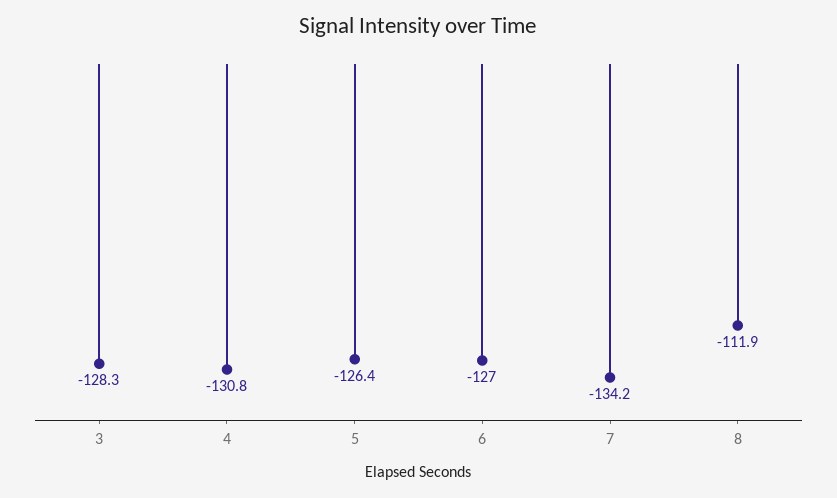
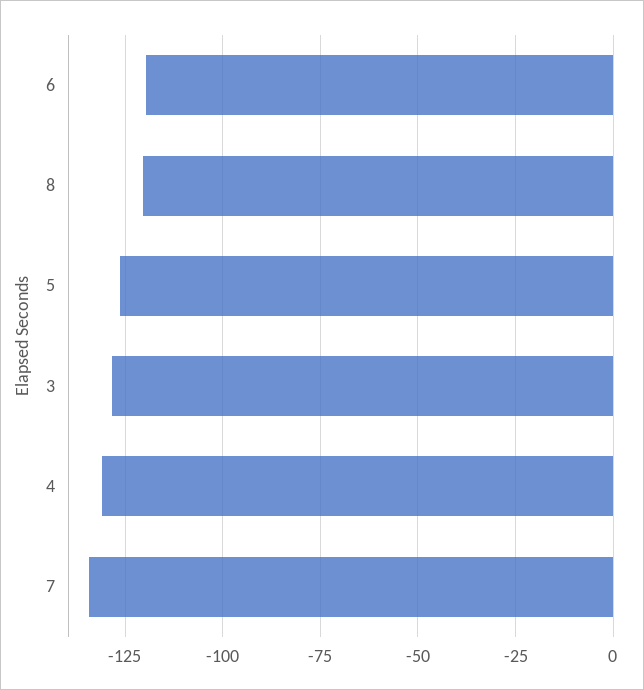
  {
    "3": -128.3,
    "4": -130.8,
    "5": -126.4,
-   "6": -127,
+   "6": -120,
    "7": -134.2,
-   "8": -111.9
+   "8": -120
  }

